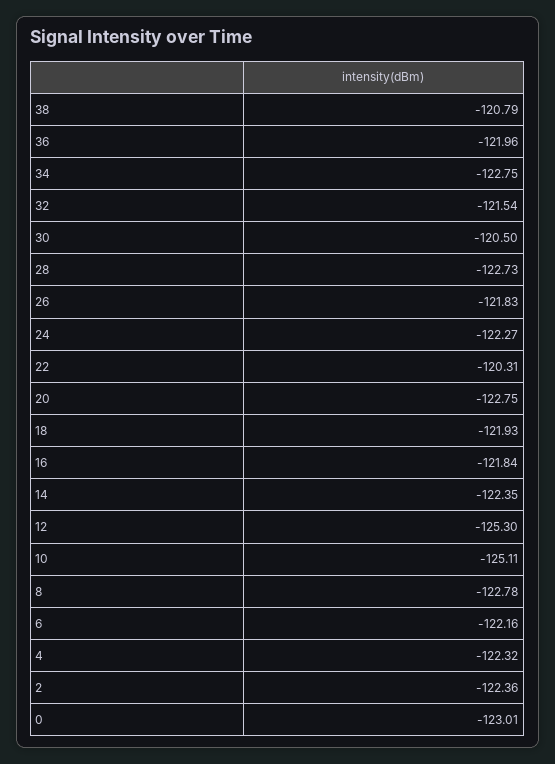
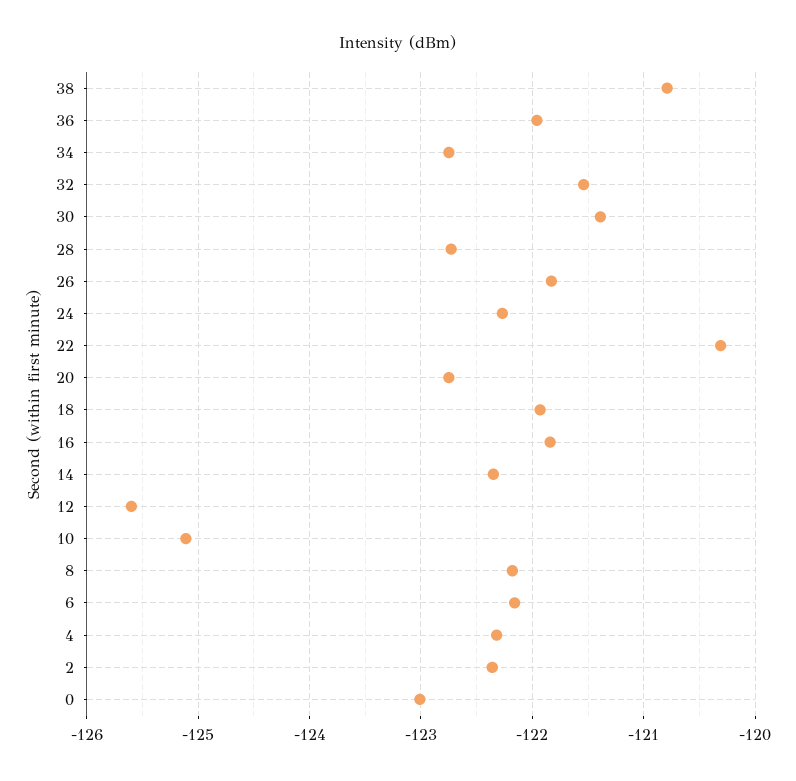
  {
    "38": -120.79,
    "36": -121.96,
    "34": -122.75,
    "32": -121.54,
-   "30": -120.5,
+   "30": -121.4,
    "28": -122.73,
    "26": -121.83,
    "24": -122.27,
    "22": -120.31,
    "20": -122.75,
    "18": -121.93,
    "16": -121.84,
    "14": -122.35,
-   "12": -125.3,
+   "12": -125.6,
    "10": -125.11,
-   "8": -122.78,
+   "8": -122.2,
    "6": -122.16,
    "4": -122.32,
    "2": -122.36,
    "0": -123.01
  }

